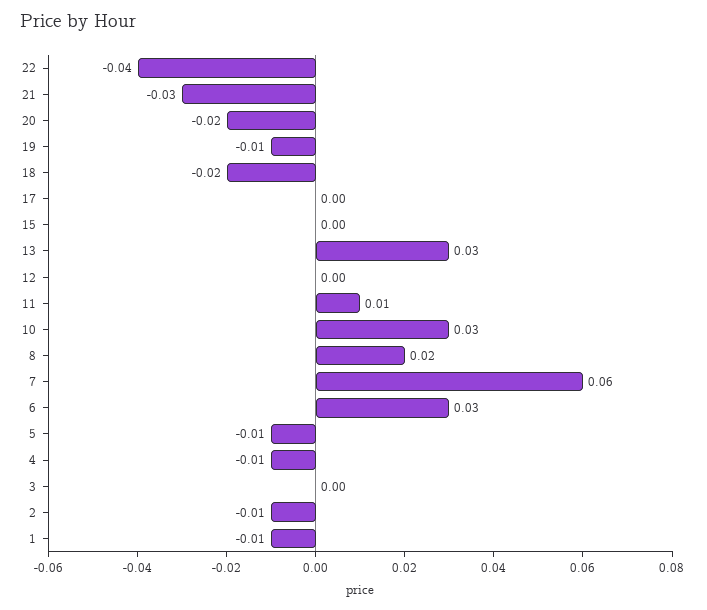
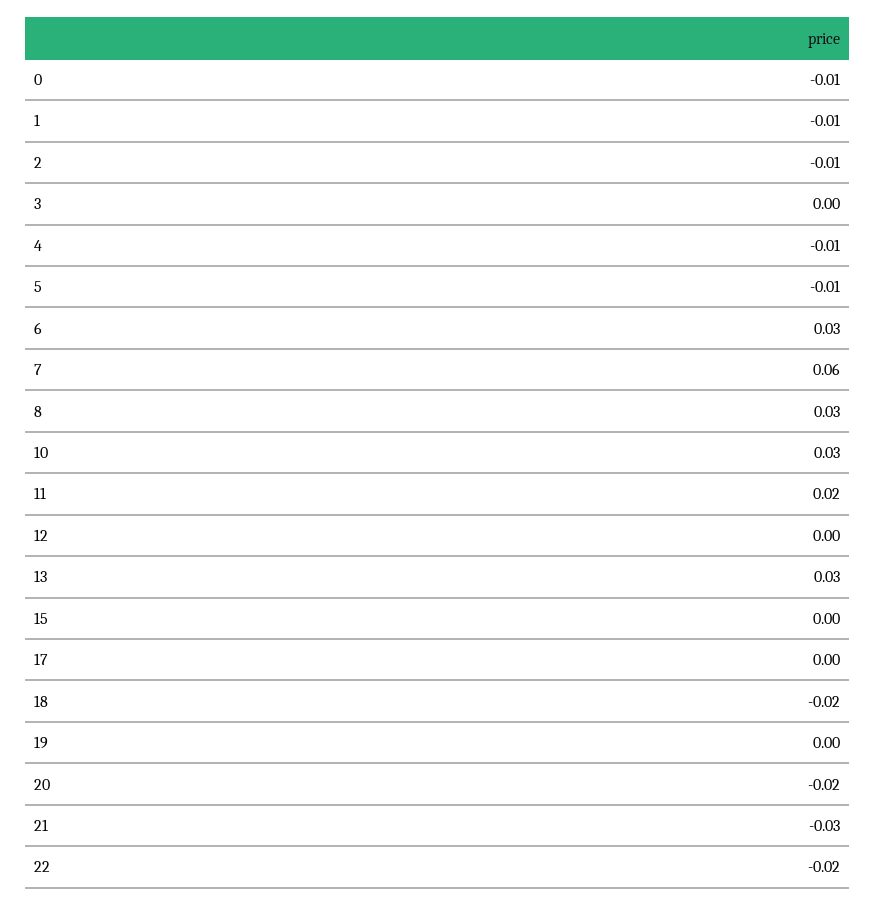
  {
-   "22": -0.04,
+   "22": -0.02,
    "21": -0.03,
    "20": -0.02,
-   "19": -0.01,
+   "19": 0,
    "18": -0.02,
    "17": 0,
    "15": 0,
    "13": 0.03,
    "12": 0,
-   "11": 0.01,
+   "11": 0.02,
    "10": 0.03,
-   "8": 0.02,
+   "8": 0.03,
    "7": 0.06,
    "6": 0.03,
    "5": -0.01,
    "4": -0.01,
    "3": 0,
    "2": -0.01,
-   "1": -0.01
+   "1": -0.01,
+   "0": -0.01
  }

